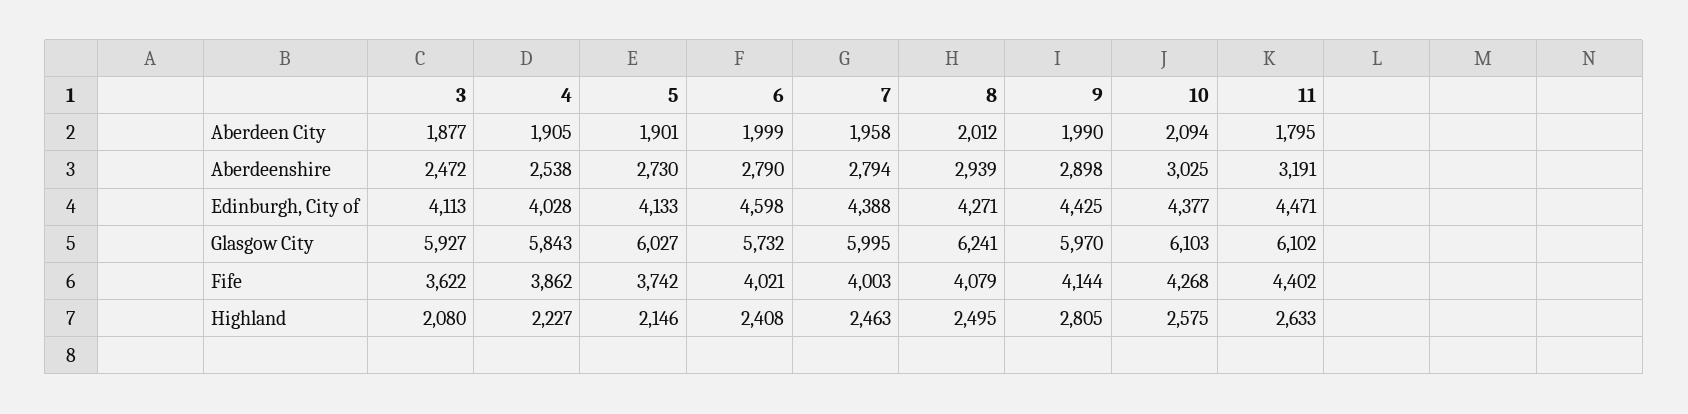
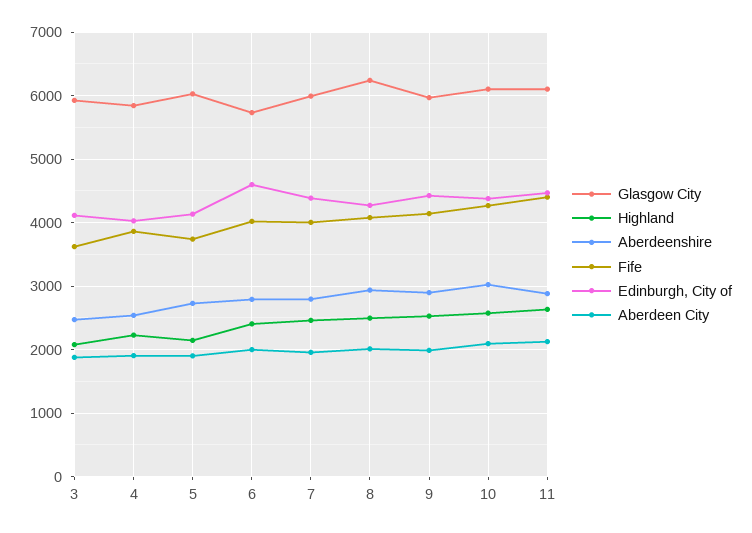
  {
    "Aberdeen City": {
      "3": 1877,
      "4": 1905,
      "5": 1901,
      "6": 1999,
      "7": 1958,
      "8": 2012,
      "9": 1990,
      "10": 2094,
-     "11": 1795
+     "11": 2100
    },
    "Aberdeenshire": {
      "3": 2472,
      "4": 2538,
      "5": 2730,
      "6": 2790,
      "7": 2794,
      "8": 2939,
      "9": 2898,
      "10": 3025,
-     "11": 3191
+     "11": 2900
    },
    "Edinburgh, City of": {
      "3": 4113,
      "4": 4028,
      "5": 4133,
      "6": 4598,
      "7": 4388,
      "8": 4271,
      "9": 4425,
      "10": 4377,
      "11": 4471
    },
    "Glasgow City": {
      "3": 5927,
      "4": 5843,
      "5": 6027,
      "6": 5732,
      "7": 5995,
      "8": 6241,
      "9": 5970,
      "10": 6103,
      "11": 6102
    },
    "Fife": {
      "3": 3622,
      "4": 3862,
      "5": 3742,
      "6": 4021,
      "7": 4003,
      "8": 4079,
      "9": 4144,
      "10": 4268,
      "11": 4402
    },
    "Highland": {
      "3": 2080,
      "4": 2227,
      "5": 2146,
      "6": 2408,
      "7": 2463,
      "8": 2495,
-     "9": 2805,
+     "9": 2500,
      "10": 2575,
      "11": 2633
    }
  }

